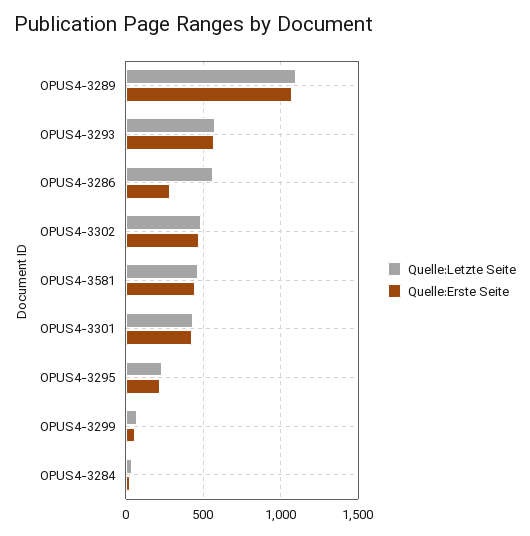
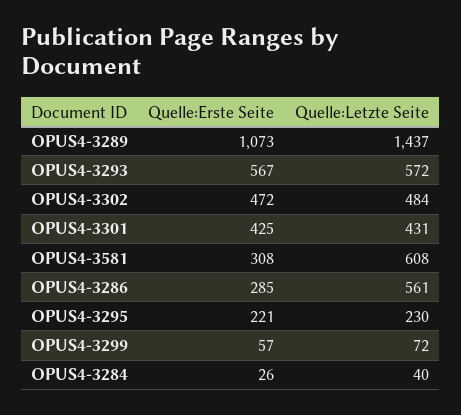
  {
    "Quelle:Letzte Seite": {
-     "OPUS4-3289": 1100,
+     "OPUS4-3289": 1437,
      "OPUS4-3293": 572,
      "OPUS4-3286": 561,
      "OPUS4-3302": 484,
-     "OPUS4-3581": 450,
+     "OPUS4-3581": 608,
      "OPUS4-3301": 431,
      "OPUS4-3295": 230,
      "OPUS4-3299": 72,
      "OPUS4-3284": 40
    },
    "Quelle:Erste Seite": {
      "OPUS4-3289": 1073,
      "OPUS4-3293": 567,
      "OPUS4-3286": 285,
      "OPUS4-3302": 472,
-     "OPUS4-3581": 450,
+     "OPUS4-3581": 308,
      "OPUS4-3301": 425,
      "OPUS4-3295": 221,
      "OPUS4-3299": 57,
      "OPUS4-3284": 26
    }
  }

